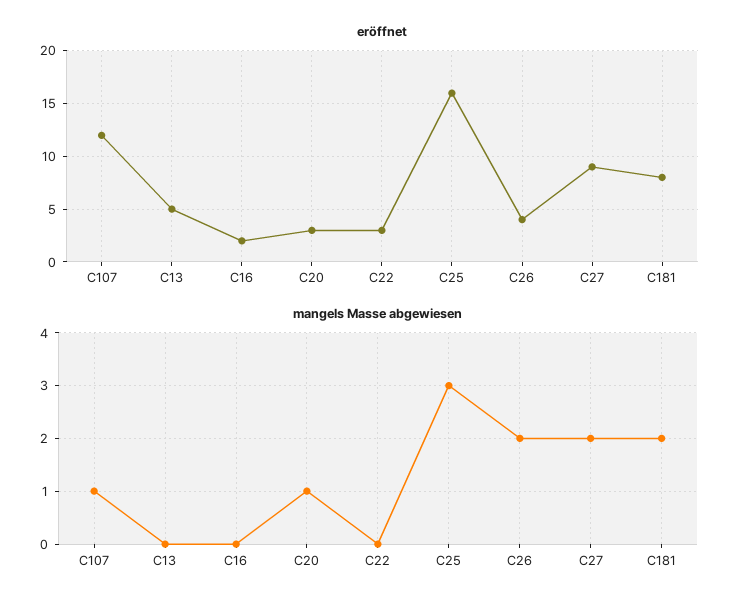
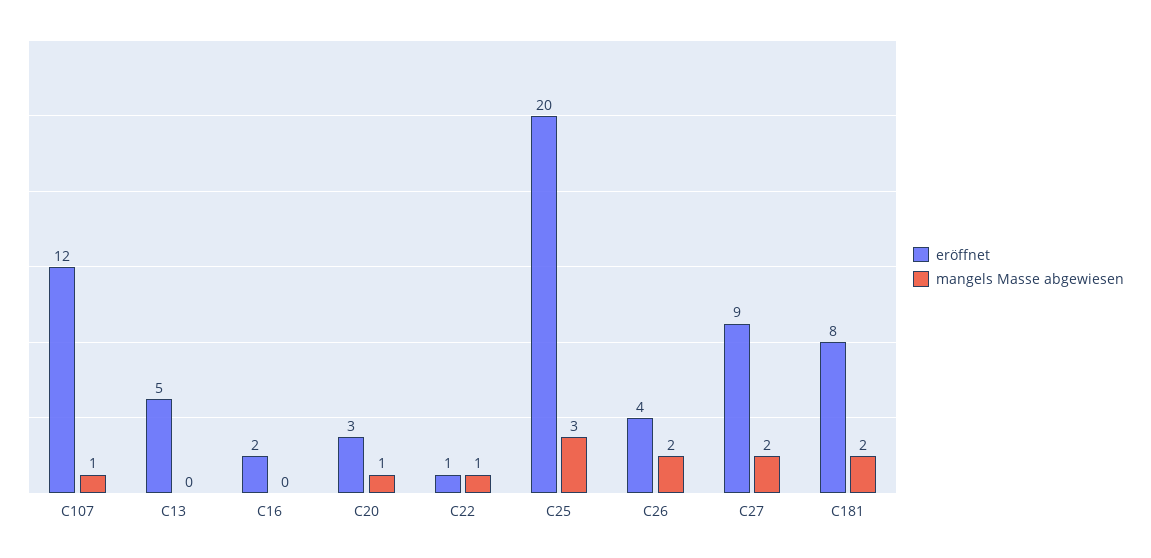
  {
    "eröffnet": {
      "C107": 12,
      "C13": 5,
      "C16": 2,
      "C20": 3,
-     "C22": 3,
+     "C22": 1,
-     "C25": 16,
+     "C25": 20,
      "C26": 4,
      "C27": 9,
      "C181": 8
    },
    "mangels Masse abgewiesen": {
      "C107": 1,
      "C13": 0,
      "C16": 0,
      "C20": 1,
-     "C22": 0,
+     "C22": 1,
      "C25": 3,
      "C26": 2,
      "C27": 2,
      "C181": 2
    }
  }

